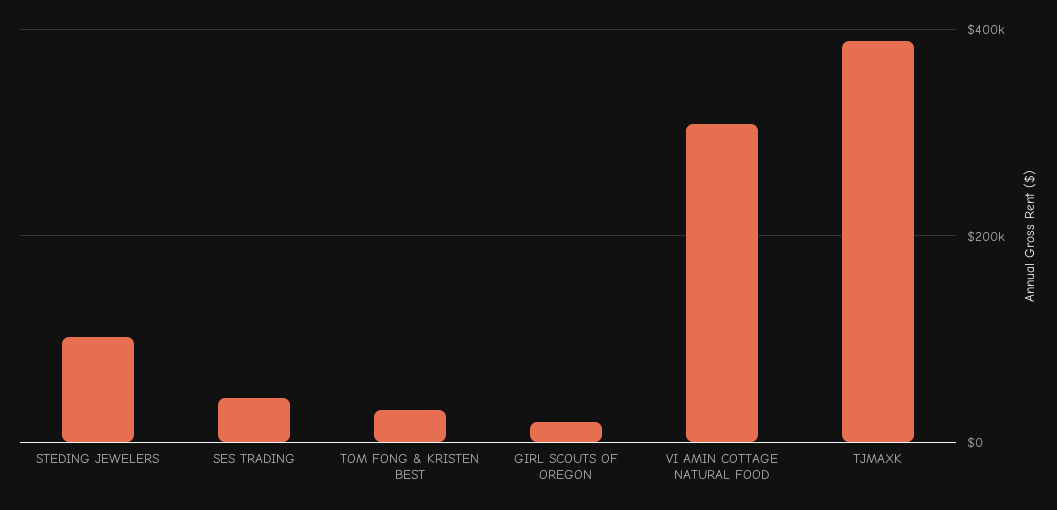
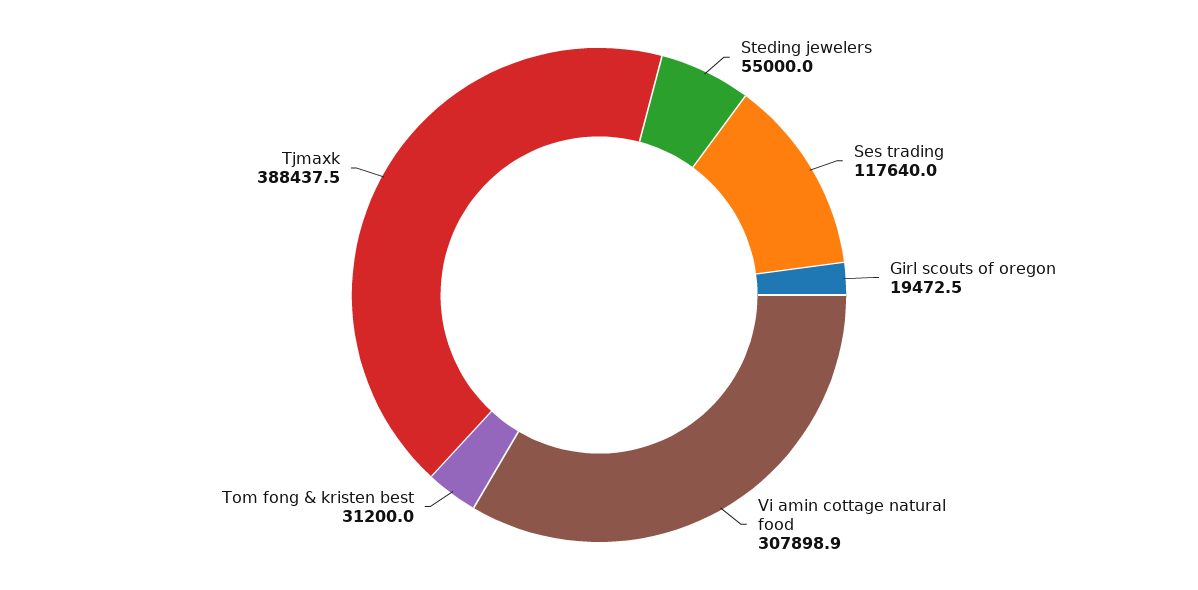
  {
-   "STEDING JEWELERS": 100000,
+   "STEDING JEWELERS": 55000,
-   "SES TRADING": 40000,
+   "SES TRADING": 117640,
    "TOM FONG & KRISTEN BEST": 31200,
    "GIRL SCOUTS OF OREGON": 19472.5,
    "VI AMIN COTTAGE NATURAL FOOD": 307898.9,
    "TJMAXK": 388437.5
  }

